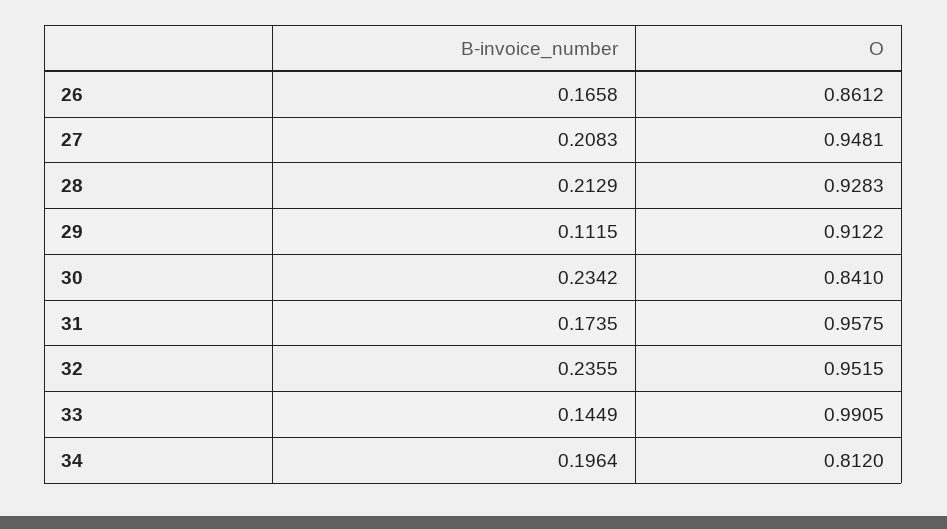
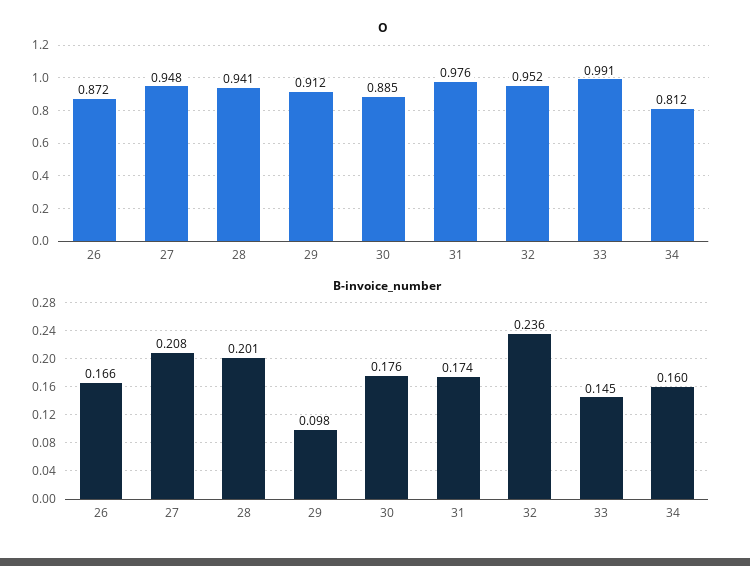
  {
    "B-invoice_number": {
      "26": 0.1658,
      "27": 0.2083,
-     "28": 0.2129,
+     "28": 0.201,
-     "29": 0.1115,
+     "29": 0.098,
-     "30": 0.2342,
+     "30": 0.176,
      "31": 0.1735,
      "32": 0.2355,
      "33": 0.1449,
-     "34": 0.1964
+     "34": 0.16
    },
    "O": {
-     "26": 0.8612,
+     "26": 0.872,
      "27": 0.9481,
-     "28": 0.9283,
+     "28": 0.941,
      "29": 0.9122,
-     "30": 0.841,
+     "30": 0.885,
-     "31": 0.9575,
+     "31": 0.976,
      "32": 0.9515,
      "33": 0.9905,
      "34": 0.812
    }
  }

